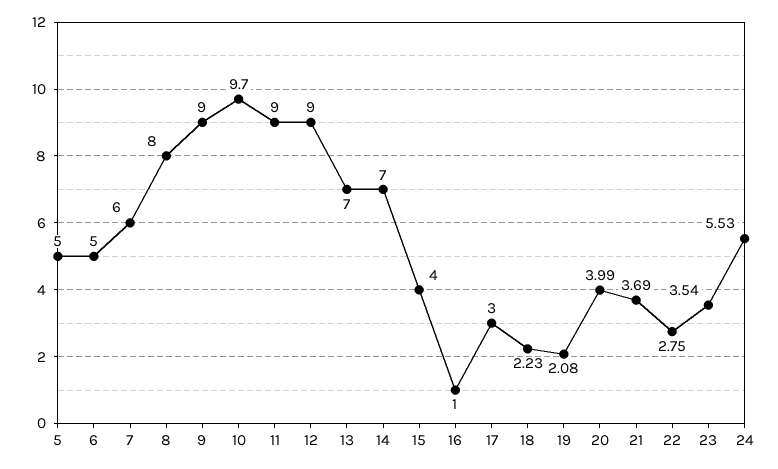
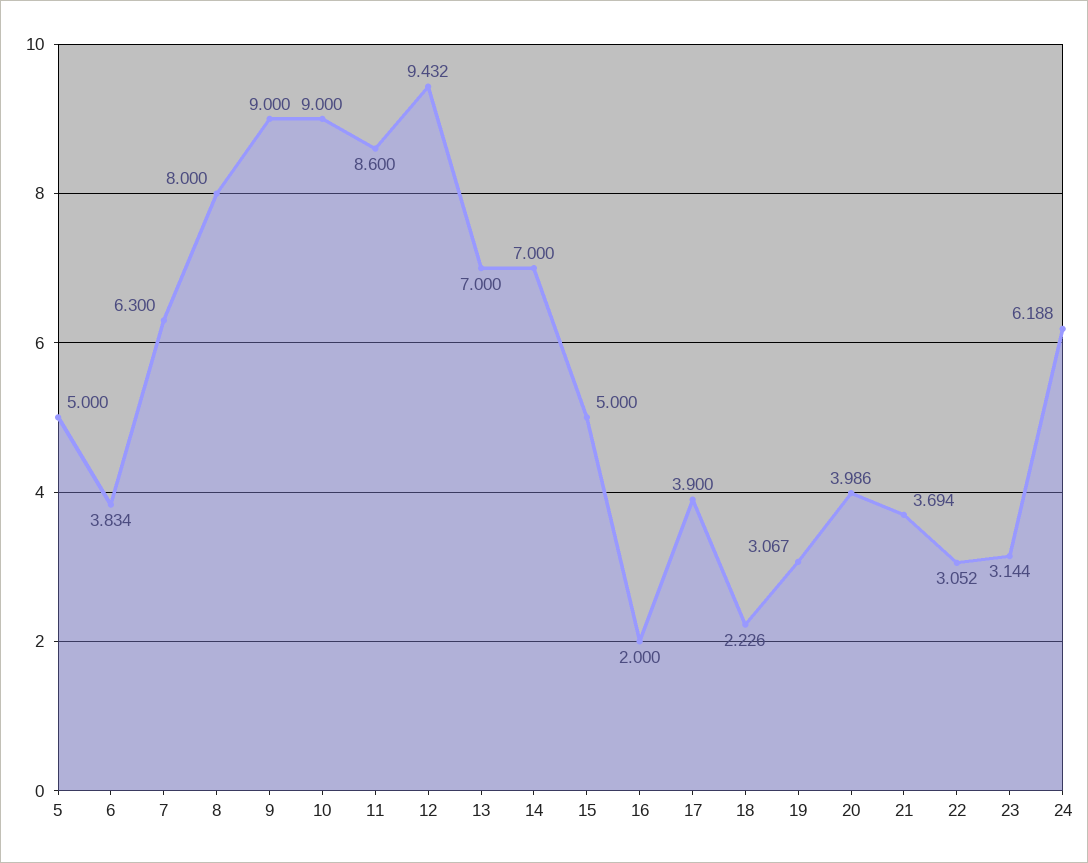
  {
    "5": 5,
-   "6": 5,
+   "6": 3.834,
-   "7": 6,
+   "7": 6.3,
    "8": 8,
    "9": 9,
-   "10": 9.7,
+   "10": 9,
-   "11": 9,
+   "11": 8.6,
-   "12": 9,
+   "12": 9.432,
    "13": 7,
    "14": 7,
-   "15": 4,
+   "15": 5,
-   "16": 1,
+   "16": 2,
-   "17": 3,
+   "17": 3.9,
    "18": 2.226,
-   "19": 2.08,
+   "19": 3.067,
    "20": 3.986,
    "21": 3.694,
-   "22": 2.75,
+   "22": 3.052,
-   "23": 3.54,
+   "23": 3.144,
-   "24": 5.53
+   "24": 6.188
  }

